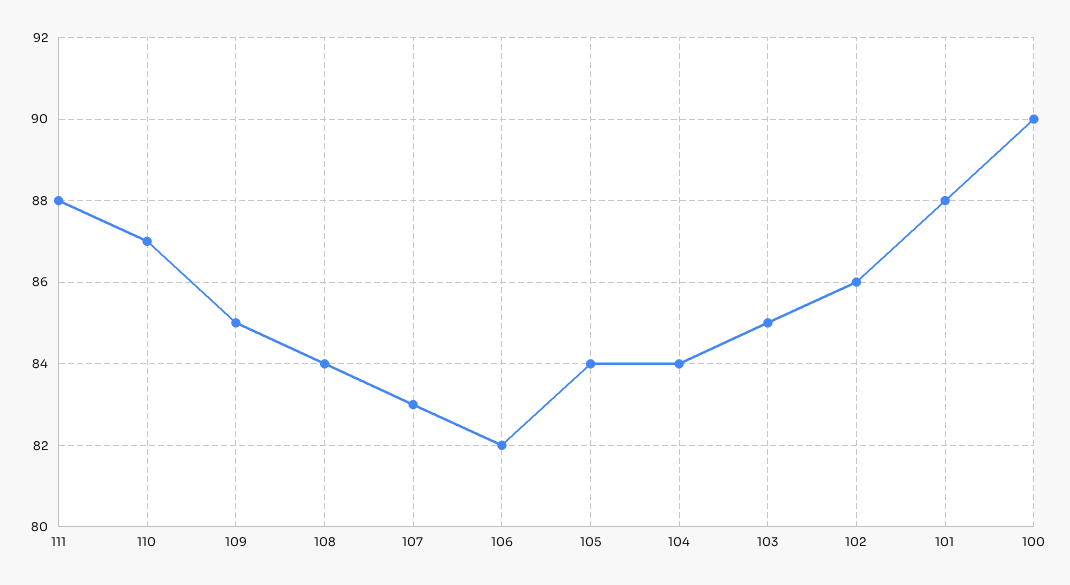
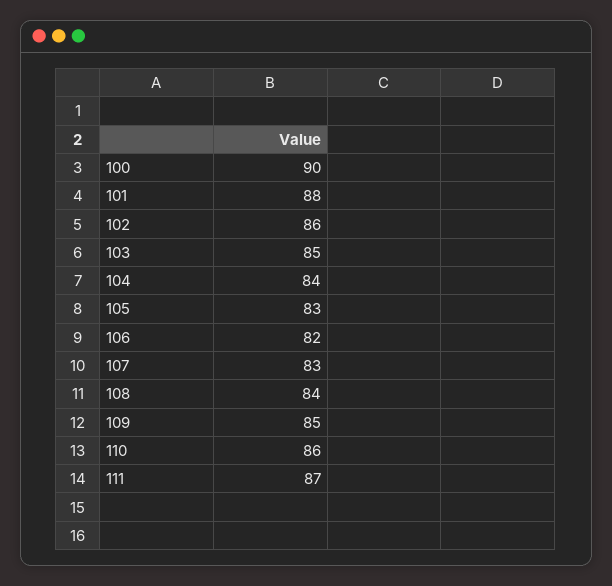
  {
-   "111": 88,
+   "111": 87,
-   "110": 87,
+   "110": 86,
    "109": 85,
    "108": 84,
    "107": 83,
    "106": 82,
-   "105": 84,
+   "105": 83,
    "104": 84,
    "103": 85,
    "102": 86,
    "101": 88,
    "100": 90
  }

